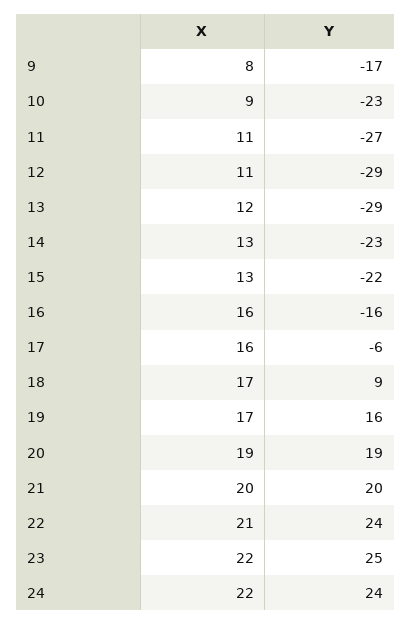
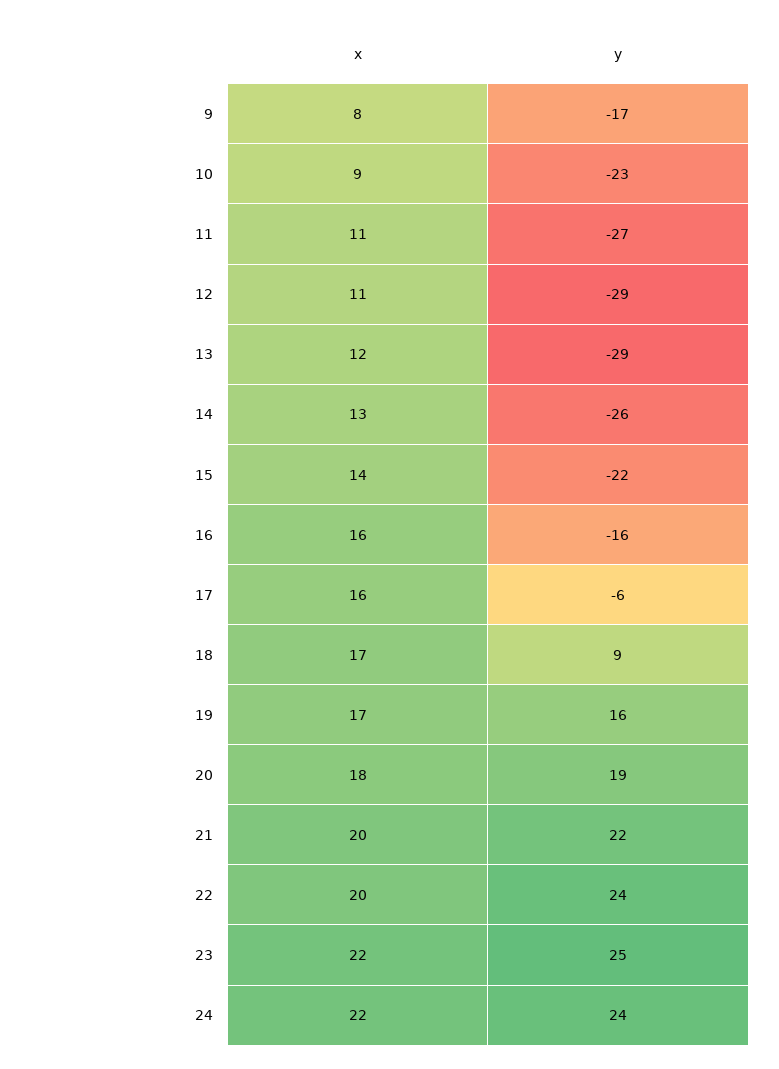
  {
    "X": {
      "9": 8,
      "10": 9,
      "11": 11,
      "12": 11,
      "13": 12,
      "14": 13,
-     "15": 13,
+     "15": 14,
      "16": 16,
      "17": 16,
      "18": 17,
      "19": 17,
-     "20": 19,
+     "20": 18,
      "21": 20,
-     "22": 21,
+     "22": 20,
      "23": 22,
      "24": 22
    },
    "Y": {
      "9": -17,
      "10": -23,
      "11": -27,
      "12": -29,
      "13": -29,
-     "14": -23,
+     "14": -26,
      "15": -22,
      "16": -16,
      "17": -6,
      "18": 9,
      "19": 16,
      "20": 19,
-     "21": 20,
+     "21": 22,
      "22": 24,
      "23": 25,
      "24": 24
    }
  }

